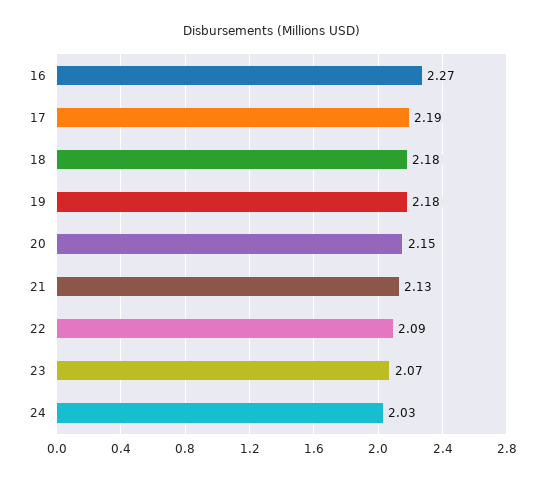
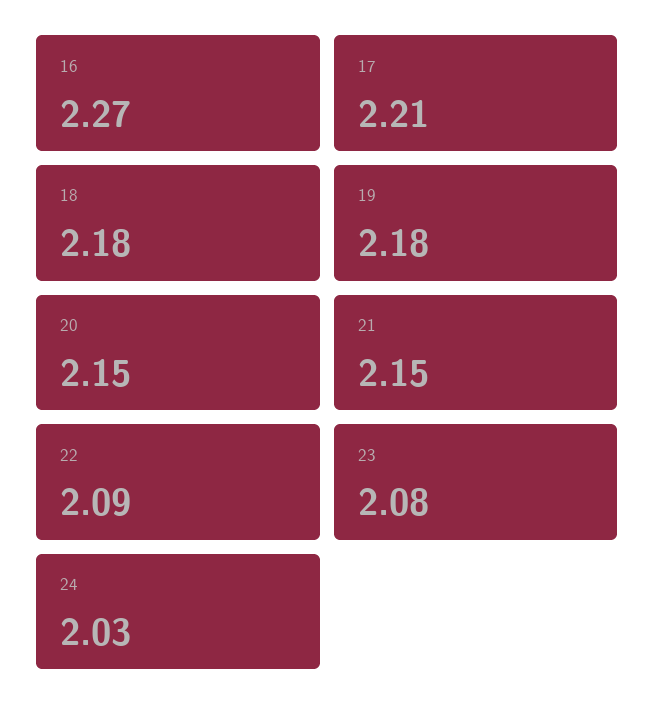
  {
    "16": 2.27,
-   "17": 2.19,
+   "17": 2.21,
    "18": 2.18,
    "19": 2.18,
    "20": 2.15,
-   "21": 2.13,
+   "21": 2.15,
    "22": 2.09,
-   "23": 2.07,
+   "23": 2.08,
    "24": 2.03
  }

